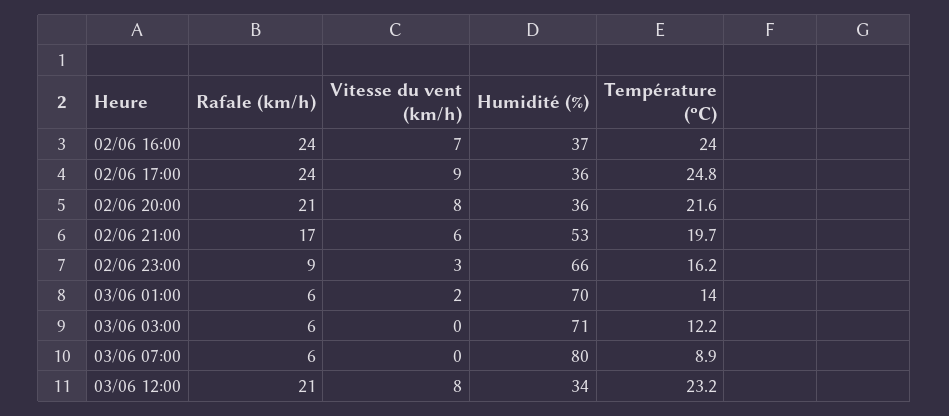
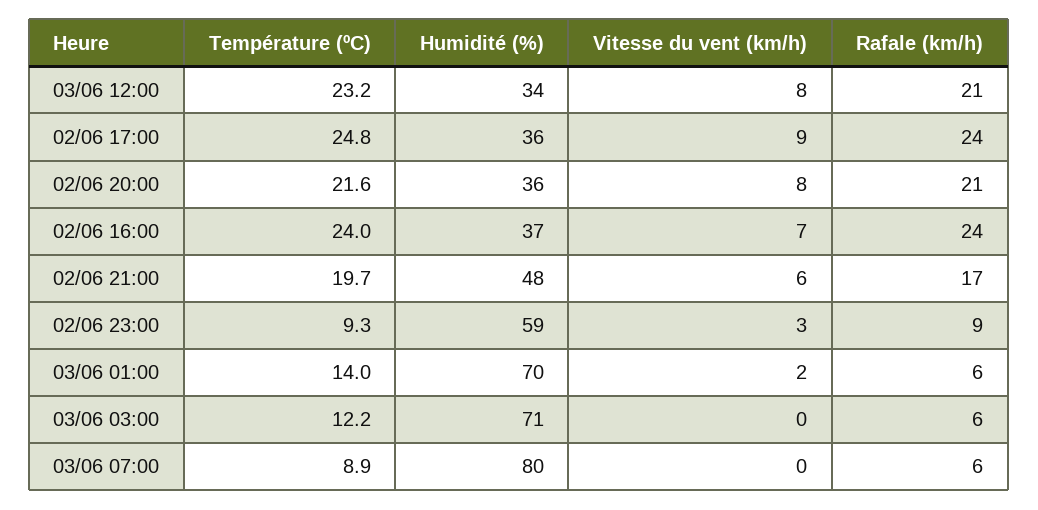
  {
    "Rafale (km/h)": {
      "02/06 16:00": 24,
      "02/06 17:00": 24,
      "02/06 20:00": 21,
      "02/06 21:00": 17,
      "02/06 23:00": 9,
      "03/06 01:00": 6,
      "03/06 03:00": 6,
      "03/06 07:00": 6,
      "03/06 12:00": 21
    },
    "Vitesse du vent (km/h)": {
      "02/06 16:00": 7,
      "02/06 17:00": 9,
      "02/06 20:00": 8,
      "02/06 21:00": 6,
      "02/06 23:00": 3,
      "03/06 01:00": 2,
      "03/06 03:00": 0,
      "03/06 07:00": 0,
      "03/06 12:00": 8
    },
    "Humidité (%)": {
      "02/06 16:00": 37,
      "02/06 17:00": 36,
      "02/06 20:00": 36,
-     "02/06 21:00": 53,
+     "02/06 21:00": 48,
-     "02/06 23:00": 66,
+     "02/06 23:00": 59,
      "03/06 01:00": 70,
      "03/06 03:00": 71,
      "03/06 07:00": 80,
      "03/06 12:00": 34
    },
    "Température (ºC)": {
      "02/06 16:00": 24,
      "02/06 17:00": 24.8,
      "02/06 20:00": 21.6,
      "02/06 21:00": 19.7,
-     "02/06 23:00": 16.2,
+     "02/06 23:00": 9.3,
      "03/06 01:00": 14,
      "03/06 03:00": 12.2,
      "03/06 07:00": 8.9,
      "03/06 12:00": 23.2
    }
  }

